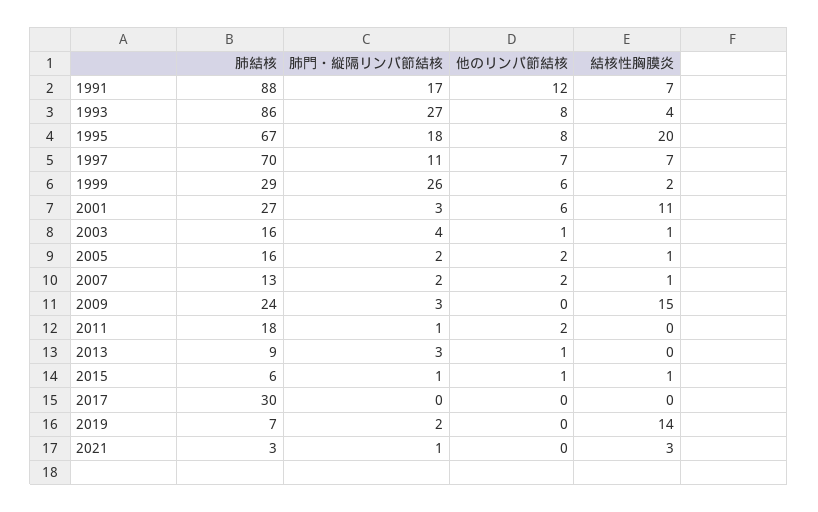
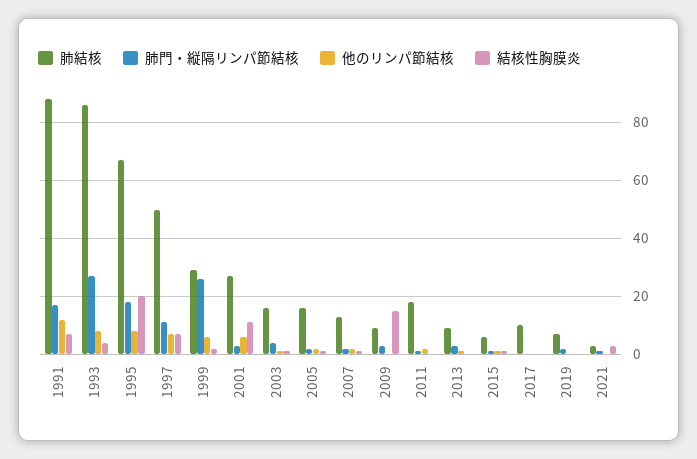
  {
    "肺結核": {
      "1991": 88,
      "1993": 86,
      "1995": 67,
-     "1997": 70,
+     "1997": 50,
      "1999": 29,
      "2001": 27,
      "2003": 16,
      "2005": 16,
      "2007": 13,
-     "2009": 24,
+     "2009": 10,
      "2011": 18,
      "2013": 9,
      "2015": 6,
-     "2017": 30,
+     "2017": 10,
      "2019": 7,
      "2021": 3
    },
    "肺門・縦隔リンパ節結核": {
      "1991": 17,
      "1993": 27,
      "1995": 18,
      "1997": 11,
      "1999": 26,
      "2001": 3,
      "2003": 4,
      "2005": 2,
      "2007": 2,
      "2009": 3,
      "2011": 1,
      "2013": 3,
      "2015": 1,
      "2017": 0,
      "2019": 2,
      "2021": 1
    },
    "他のリンパ節結核": {
      "1991": 12,
      "1993": 8,
      "1995": 8,
      "1997": 7,
      "1999": 6,
      "2001": 6,
      "2003": 1,
      "2005": 2,
      "2007": 2,
      "2009": 0,
      "2011": 2,
      "2013": 1,
      "2015": 1,
      "2017": 0,
      "2019": 0,
      "2021": 0
    },
    "結核性胸膜炎": {
      "1991": 7,
      "1993": 4,
      "1995": 20,
      "1997": 7,
      "1999": 2,
      "2001": 11,
      "2003": 1,
      "2005": 1,
      "2007": 1,
      "2009": 15,
      "2011": 0,
      "2013": 0,
      "2015": 1,
      "2017": 0,
-     "2019": 14,
+     "2019": 0,
      "2021": 3
    }
  }

